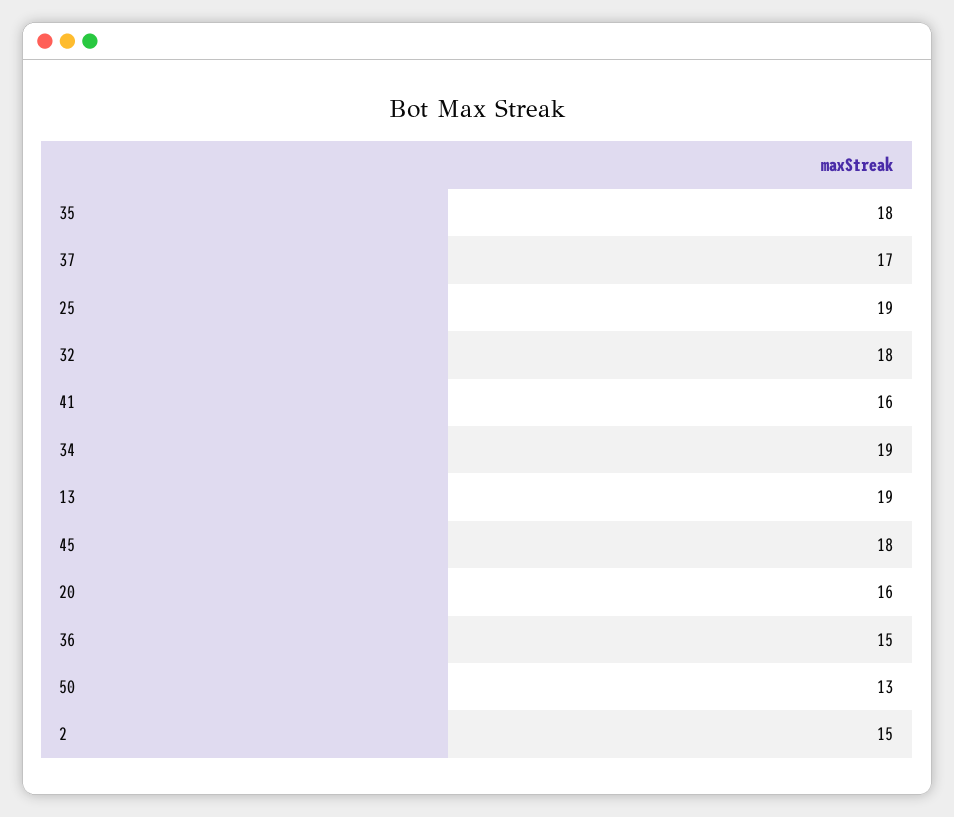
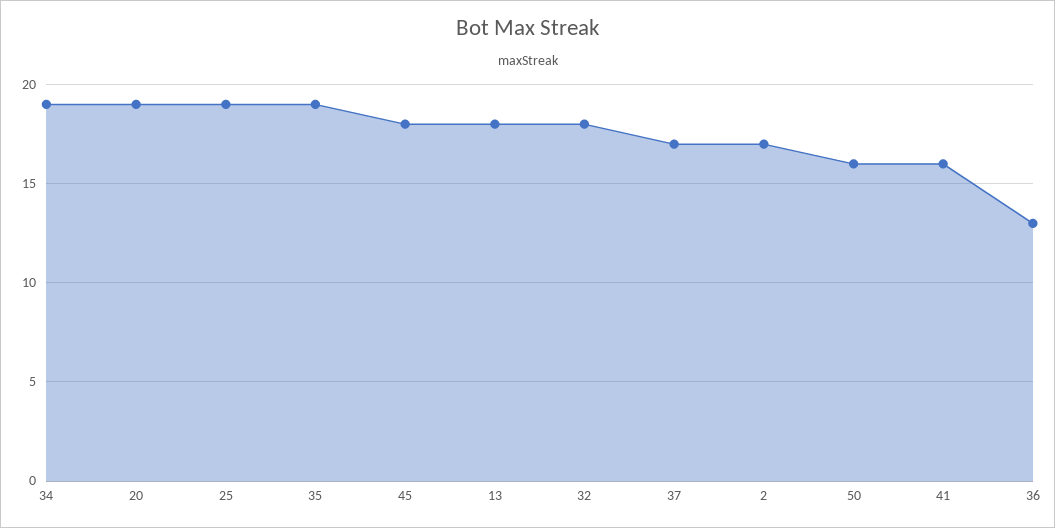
  {
-   "35": 18,
+   "35": 19,
    "37": 17,
    "25": 19,
    "32": 18,
    "41": 16,
    "34": 19,
-   "13": 19,
+   "13": 18,
    "45": 18,
-   "20": 16,
+   "20": 19,
-   "36": 15,
+   "36": 13,
-   "50": 13,
+   "50": 16,
-   "2": 15
+   "2": 17
  }

